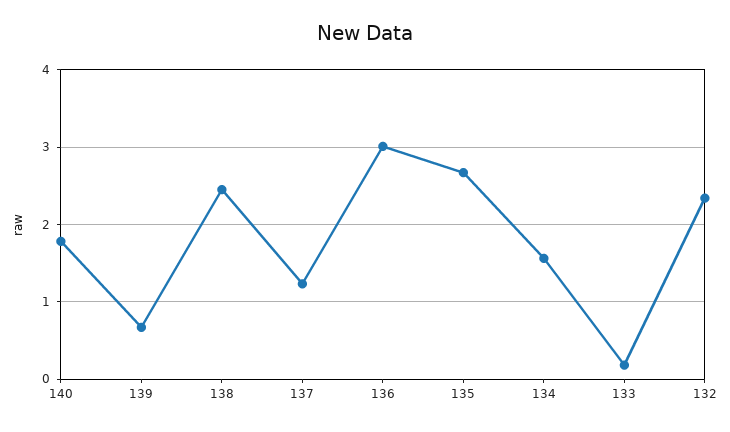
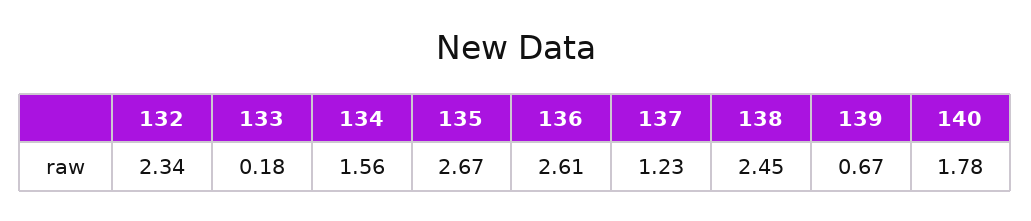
  {
    "140": 1.78,
    "139": 0.67,
    "138": 2.45,
    "137": 1.23,
-   "136": 3,
+   "136": 2.61,
    "135": 2.67,
    "134": 1.56,
    "133": 0.18,
    "132": 2.34
  }

